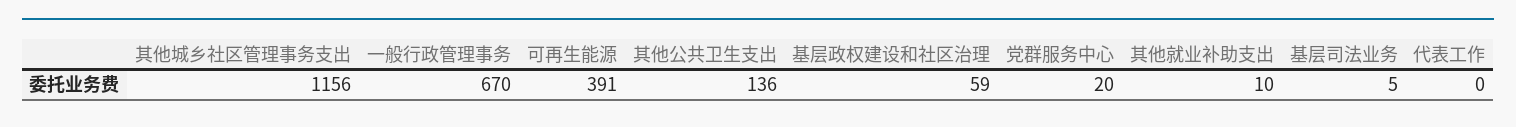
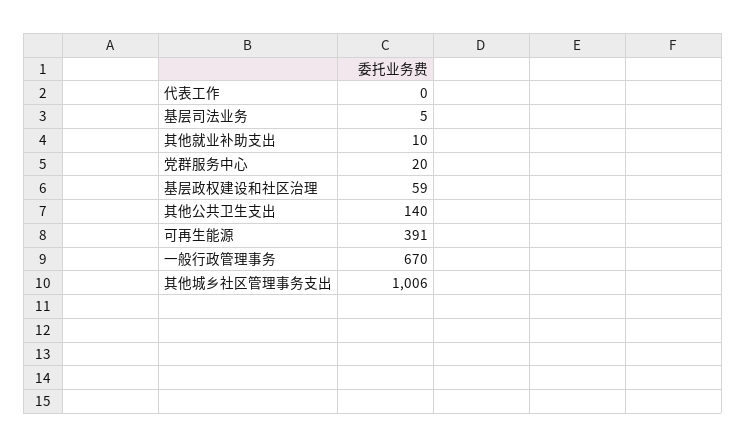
  {
-   "其他城乡社区管理事务支出": 1156,
+   "其他城乡社区管理事务支出": 1006,
    "一般行政管理事务": 670,
    "可再生能源": 391,
-   "其他公共卫生支出": 136,
+   "其他公共卫生支出": 140,
    "基层政权建设和社区治理": 59,
    "党群服务中心": 20,
    "其他就业补助支出": 10,
    "基层司法业务": 5,
    "代表工作": 0
  }

